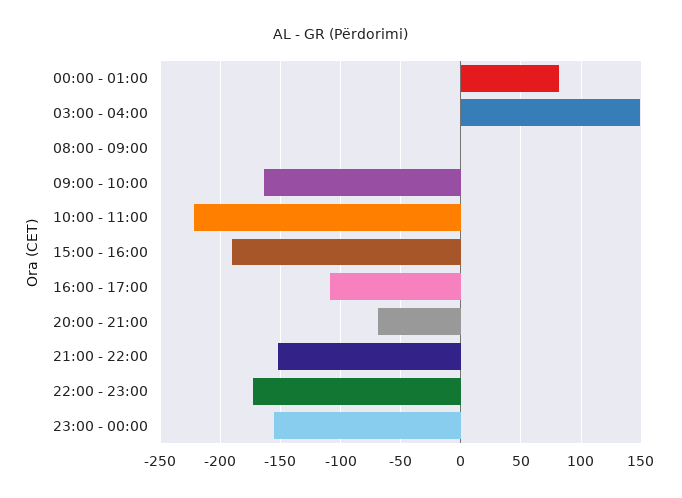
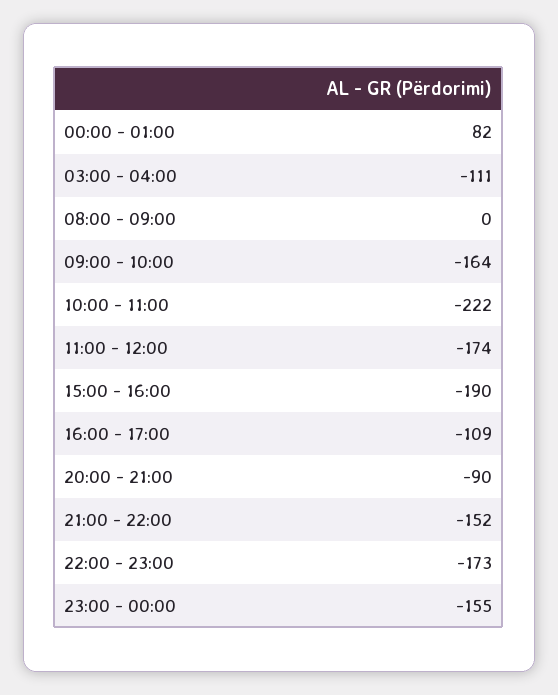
  {
    "00:00 - 01:00": 82,
-   "03:00 - 04:00": 150,
+   "03:00 - 04:00": -111,
    "08:00 - 09:00": 0,
    "09:00 - 10:00": -164,
    "10:00 - 11:00": -222,
    "15:00 - 16:00": -190,
    "16:00 - 17:00": -109,
-   "20:00 - 21:00": -70,
+   "20:00 - 21:00": -90,
    "21:00 - 22:00": -152,
    "22:00 - 23:00": -173,
-   "23:00 - 00:00": -155
+   "23:00 - 00:00": -155,
+   "11:00 - 12:00": -174
  }

